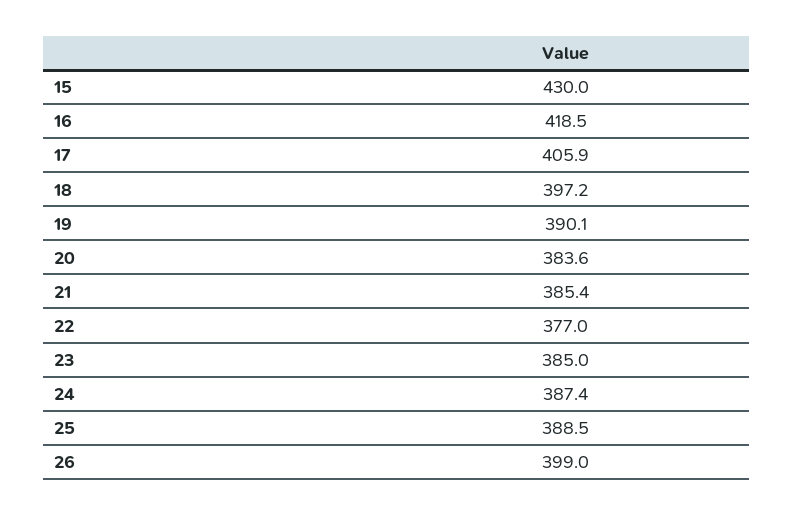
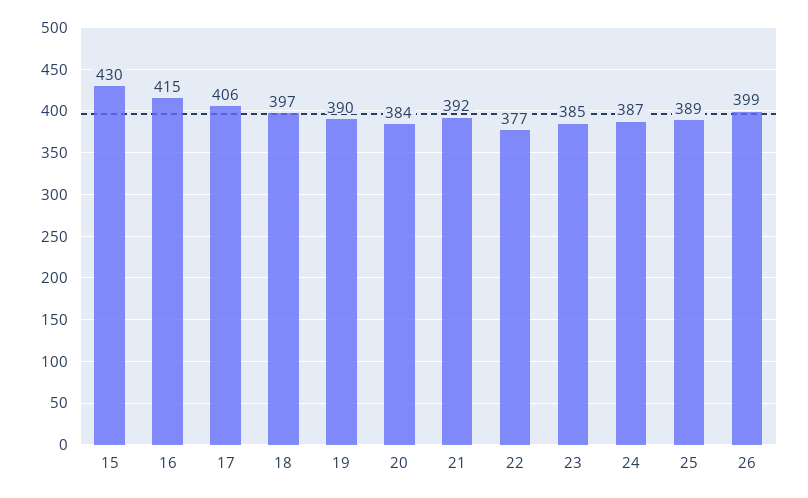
  {
    "15": 430,
-   "16": 418.5,
+   "16": 415,
    "17": 405.9,
    "18": 397.2,
    "19": 390.1,
    "20": 383.6,
-   "21": 385.4,
+   "21": 392,
    "22": 377,
    "23": 385,
    "24": 387.4,
    "25": 388.5,
    "26": 399
  }

